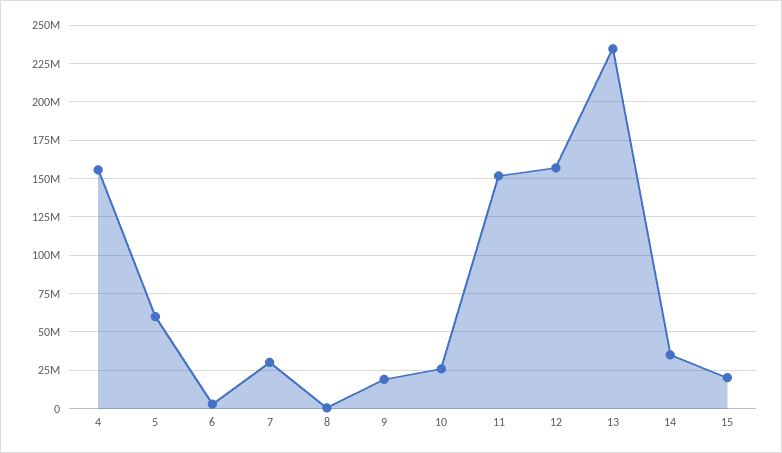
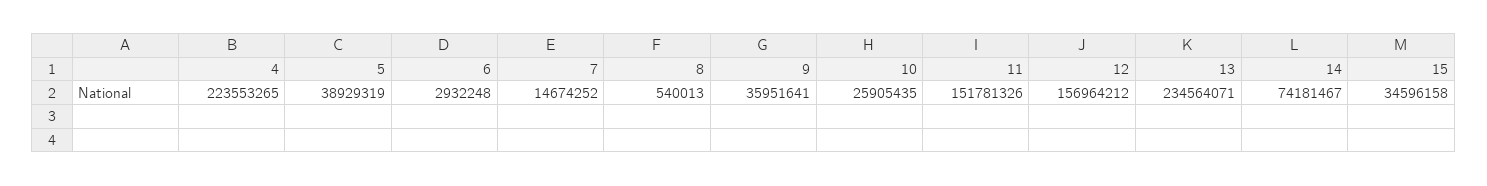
  {
-   "4": 155000000,
+   "4": 223553265,
-   "5": 60000000,
+   "5": 38929319,
    "6": 2932248,
-   "7": 30000000,
+   "7": 14674252,
    "8": 540013,
-   "9": 20000000,
+   "9": 35951641,
    "10": 25905435,
    "11": 151781326,
    "12": 156964212,
    "13": 234564071,
-   "14": 35000000,
+   "14": 74181467,
-   "15": 20000000
+   "15": 34596158
  }

